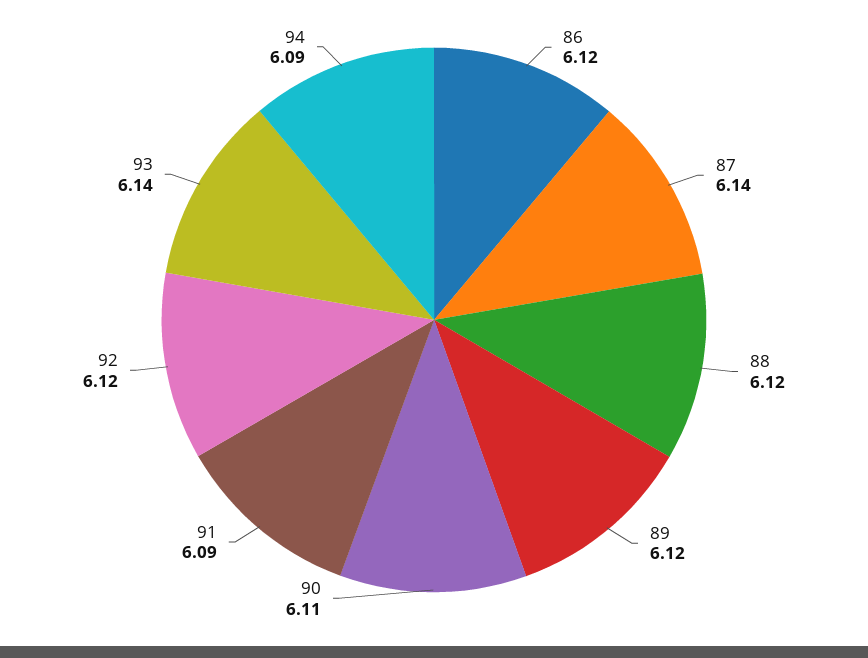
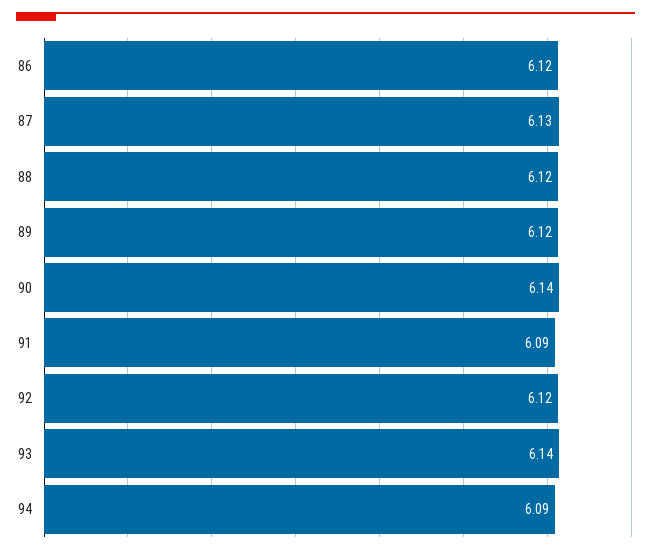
  {
    "86": 6.12,
-   "87": 6.14,
+   "87": 6.13,
    "88": 6.12,
    "89": 6.12,
-   "90": 6.11,
+   "90": 6.14,
    "91": 6.09,
    "92": 6.12,
    "93": 6.14,
    "94": 6.09
  }

